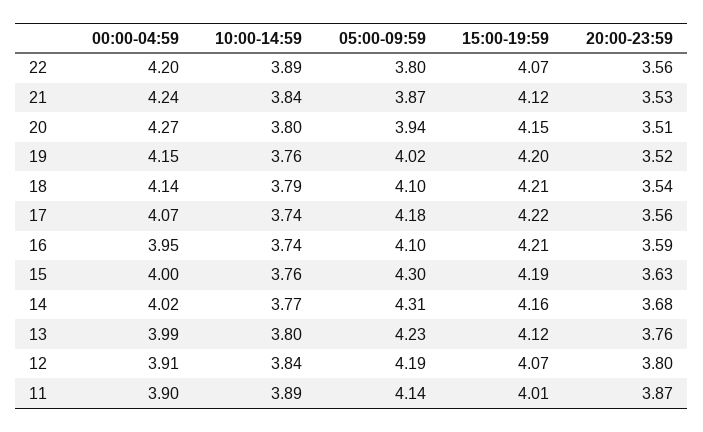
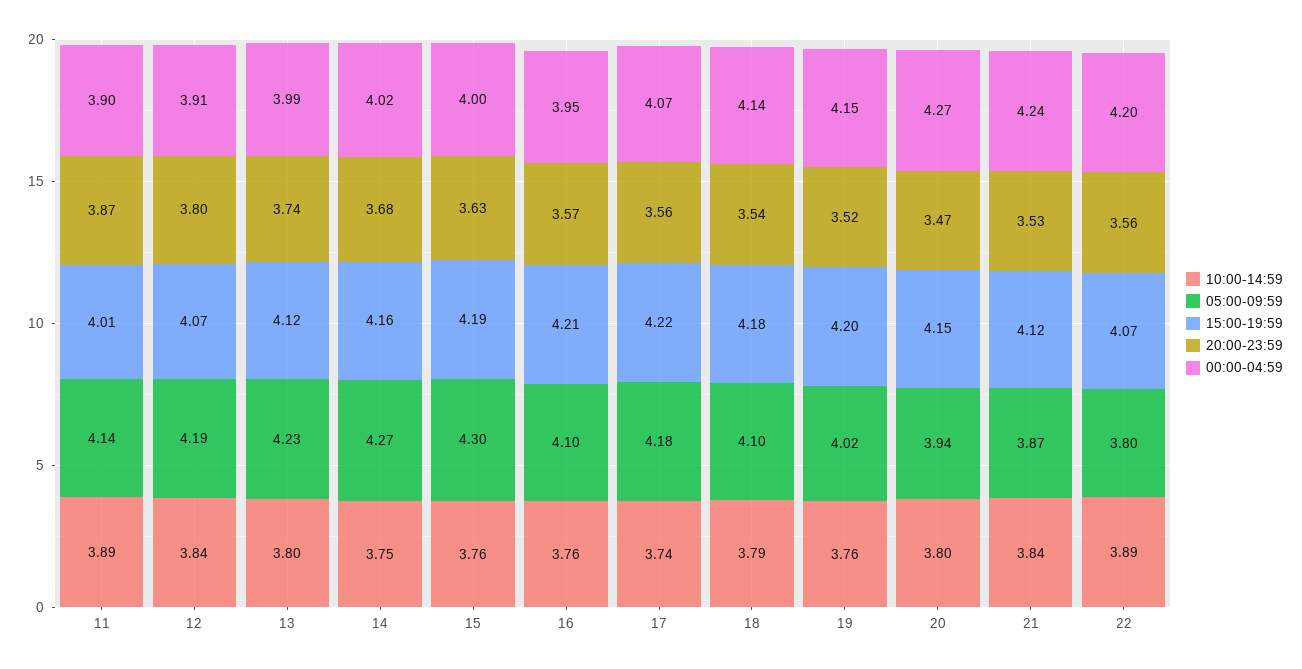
  {
    "00:00-04:59": {
      "22": 4.2,
      "21": 4.24,
      "20": 4.27,
      "19": 4.15,
      "18": 4.14,
      "17": 4.07,
      "16": 3.95,
      "15": 4,
      "14": 4.02,
      "13": 3.99,
      "12": 3.91,
      "11": 3.9
    },
    "10:00-14:59": {
      "22": 3.89,
      "21": 3.84,
      "20": 3.8,
      "19": 3.76,
      "18": 3.79,
      "17": 3.74,
-     "16": 3.74,
+     "16": 3.76,
      "15": 3.76,
-     "14": 3.77,
+     "14": 3.75,
      "13": 3.8,
      "12": 3.84,
      "11": 3.89
    },
    "05:00-09:59": {
      "22": 3.8,
      "21": 3.87,
      "20": 3.94,
      "19": 4.02,
      "18": 4.1,
      "17": 4.18,
      "16": 4.1,
      "15": 4.3,
-     "14": 4.31,
+     "14": 4.27,
      "13": 4.23,
      "12": 4.19,
      "11": 4.14
    },
    "15:00-19:59": {
      "22": 4.07,
      "21": 4.12,
      "20": 4.15,
      "19": 4.2,
-     "18": 4.21,
+     "18": 4.18,
      "17": 4.22,
      "16": 4.21,
      "15": 4.19,
      "14": 4.16,
      "13": 4.12,
      "12": 4.07,
      "11": 4.01
    },
    "20:00-23:59": {
      "22": 3.56,
      "21": 3.53,
-     "20": 3.51,
+     "20": 3.47,
      "19": 3.52,
      "18": 3.54,
      "17": 3.56,
-     "16": 3.59,
+     "16": 3.57,
      "15": 3.63,
      "14": 3.68,
-     "13": 3.76,
+     "13": 3.74,
      "12": 3.8,
      "11": 3.87
    }
  }

